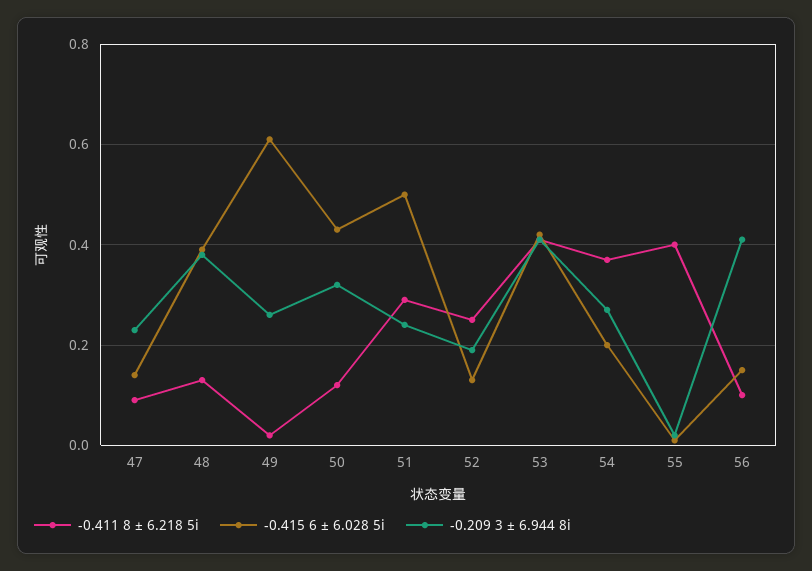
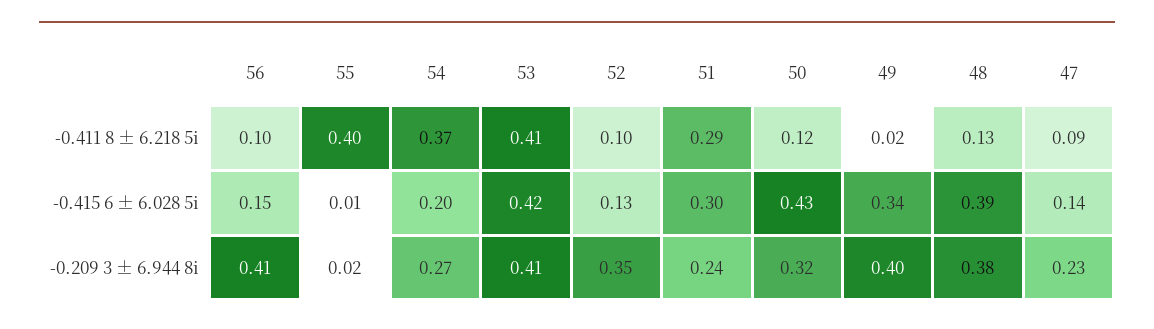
  {
    "-0.411 8 ± 6.218 5i": {
      "47": 0.09,
      "48": 0.13,
      "49": 0.02,
      "50": 0.12,
      "51": 0.29,
-     "52": 0.25,
+     "52": 0.1,
      "53": 0.41,
      "54": 0.37,
      "55": 0.4,
      "56": 0.1
    },
    "-0.415 6 ± 6.028 5i": {
      "47": 0.14,
      "48": 0.39,
-     "49": 0.6,
+     "49": 0.34,
      "50": 0.43,
-     "51": 0.5,
+     "51": 0.3,
      "52": 0.13,
      "53": 0.42,
      "54": 0.2,
      "55": 0.01,
      "56": 0.15
    },
    "-0.209 3 ± 6.944 8i": {
      "47": 0.23,
      "48": 0.38,
-     "49": 0.25,
+     "49": 0.4,
      "50": 0.32,
      "51": 0.24,
-     "52": 0.2,
+     "52": 0.35,
      "53": 0.41,
      "54": 0.27,
      "55": 0.02,
      "56": 0.41
    }
  }

